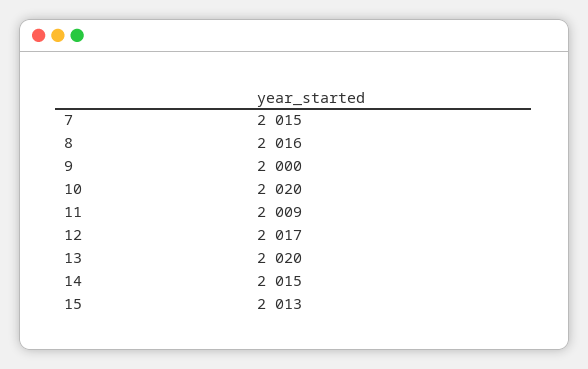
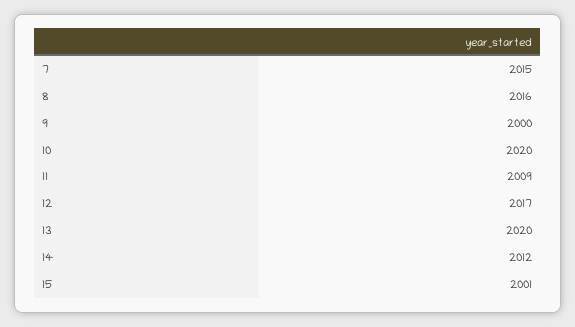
  {
    "7": 2015,
    "8": 2016,
    "9": 2000,
    "10": 2020,
    "11": 2009,
    "12": 2017,
    "13": 2020,
-   "14": 2015,
+   "14": 2012,
-   "15": 2013
+   "15": 2001
  }

